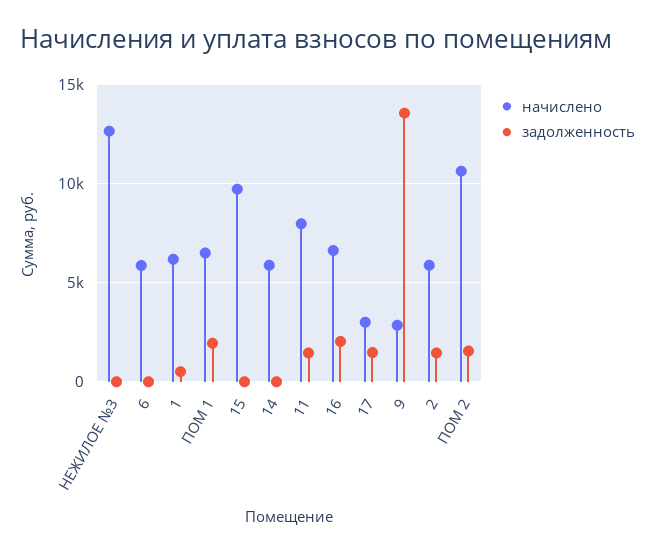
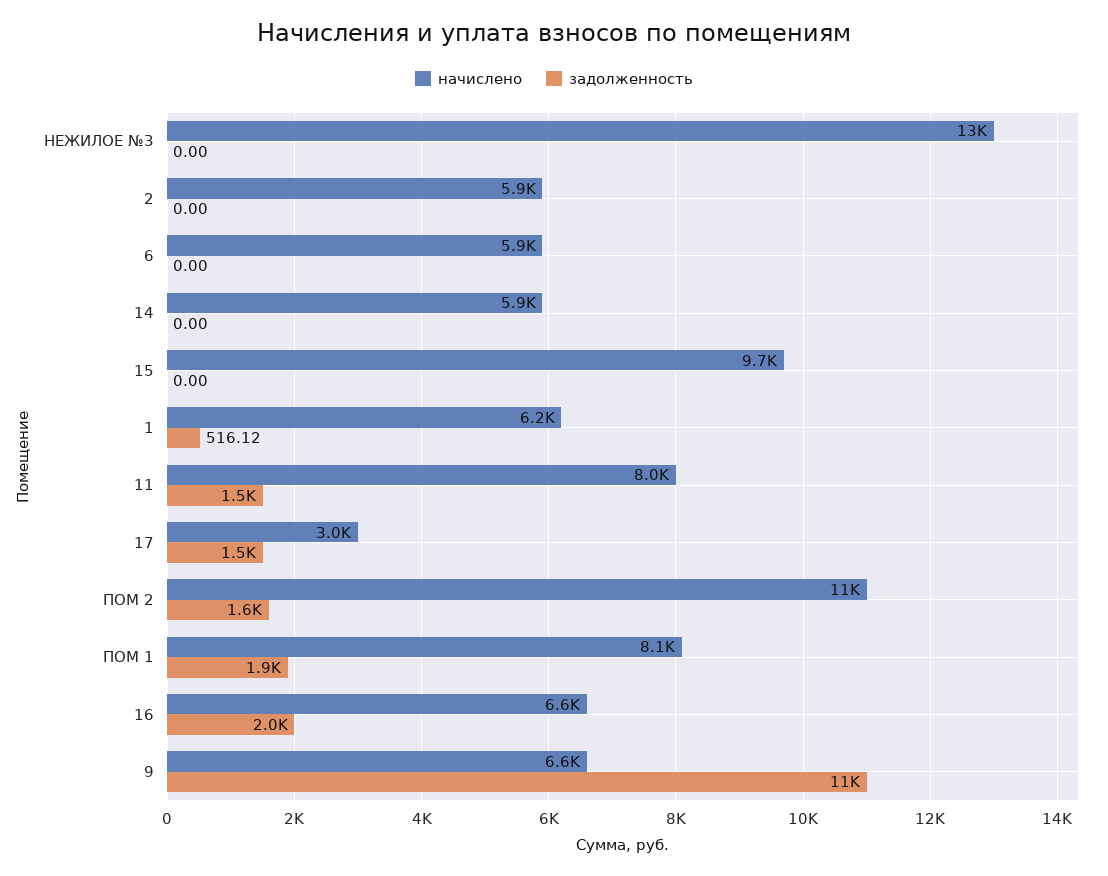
  {
    "начислено": {
      "НЕЖИЛОЕ №3": 13000,
      "6": 5900,
      "1": 6200,
-     "ПОМ 1": 6500,
+     "ПОМ 1": 8100,
      "15": 9700,
      "14": 5900,
      "11": 8000,
      "16": 6600,
      "17": 3000,
-     "9": 3000,
+     "9": 6600,
      "2": 5900,
      "ПОМ 2": 11000
    },
    "задолженность": {
      "НЕЖИЛОЕ №3": 0,
      "6": 0,
      "1": 516.12,
      "ПОМ 1": 1900,
      "15": 0,
      "14": 0,
      "11": 1500,
      "16": 2000,
      "17": 1500,
-     "9": 13500,
+     "9": 11000,
-     "2": 1500,
+     "2": 0,
      "ПОМ 2": 1600
    }
  }

